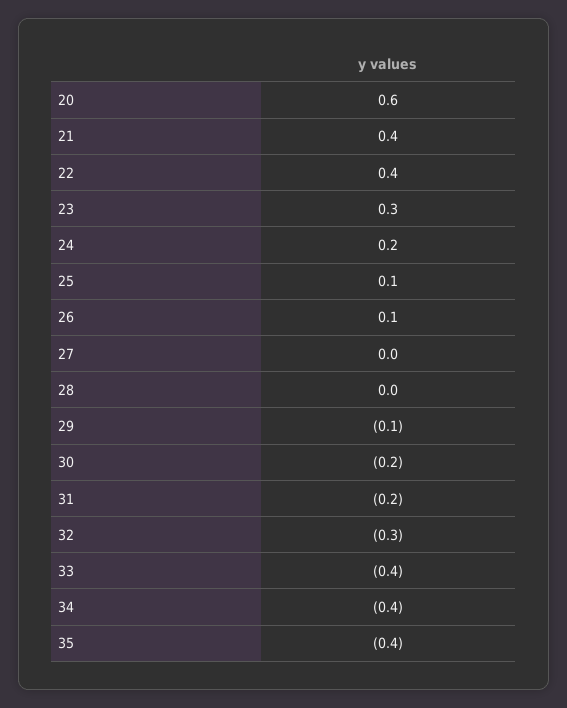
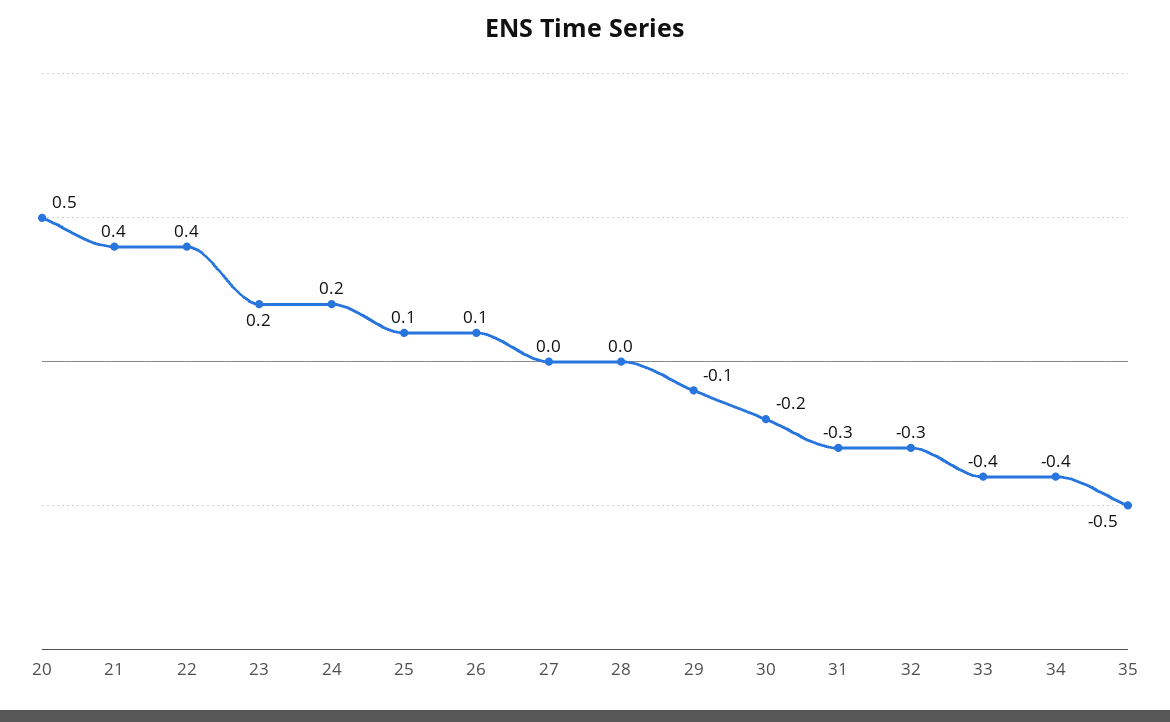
  {
-   "20": 0.6,
+   "20": 0.5,
    "21": 0.4,
    "22": 0.4,
-   "23": 0.3,
+   "23": 0.2,
    "24": 0.2,
    "25": 0.1,
    "26": 0.1,
    "27": 0,
    "28": 0,
    "29": -0.1,
    "30": -0.2,
-   "31": -0.2,
+   "31": -0.3,
    "32": -0.3,
    "33": -0.4,
    "34": -0.4,
-   "35": -0.4
+   "35": -0.5
  }

